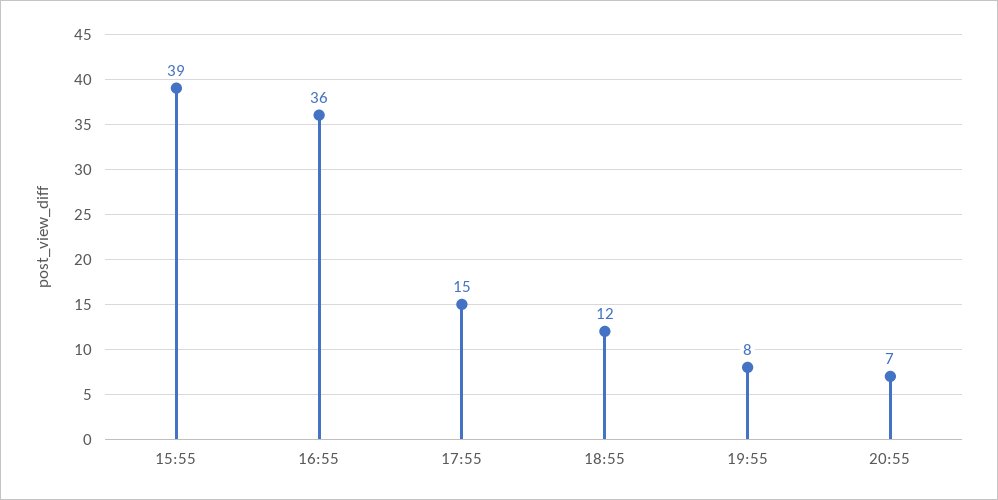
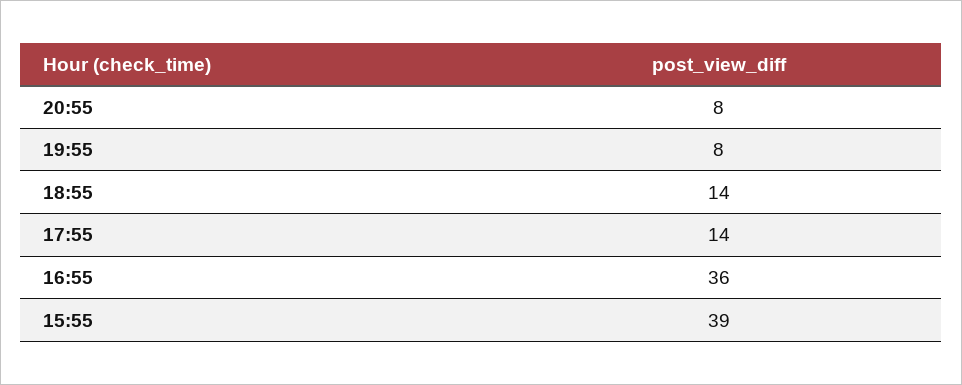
  {
    "15:55": 39,
    "16:55": 36,
-   "17:55": 15,
+   "17:55": 14,
-   "18:55": 12,
+   "18:55": 14,
    "19:55": 8,
-   "20:55": 7
+   "20:55": 8
  }

